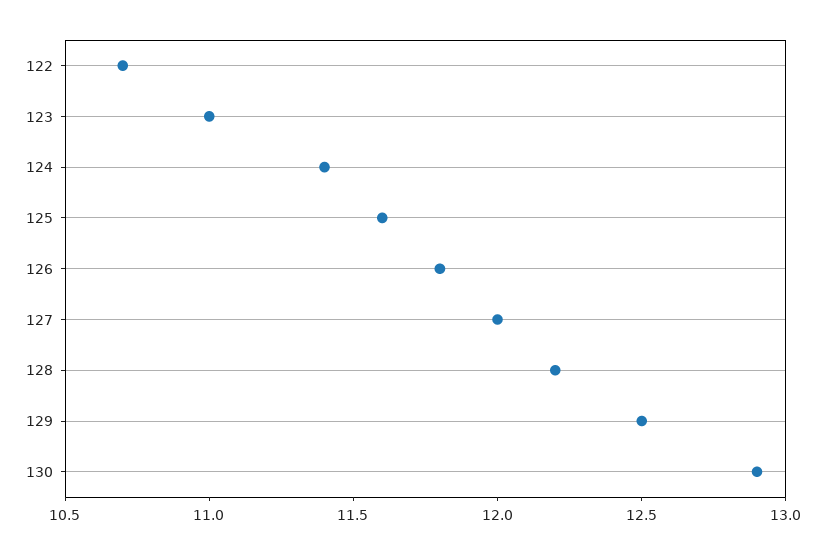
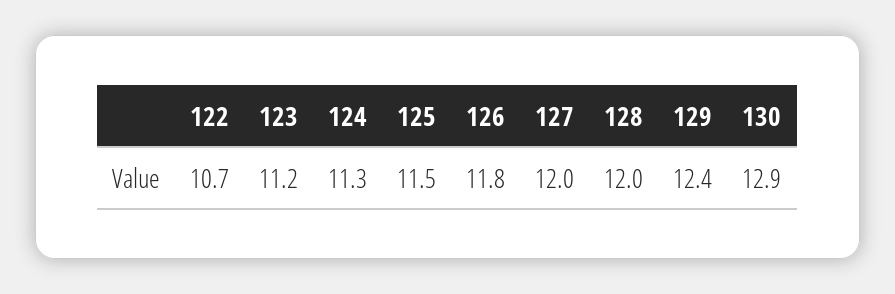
  {
    "122": 10.7,
-   "123": 11,
+   "123": 11.2,
-   "124": 11.4,
+   "124": 11.3,
-   "125": 11.6,
+   "125": 11.5,
    "126": 11.8,
    "127": 12,
-   "128": 12.2,
+   "128": 12,
-   "129": 12.5,
+   "129": 12.4,
    "130": 12.9
  }

